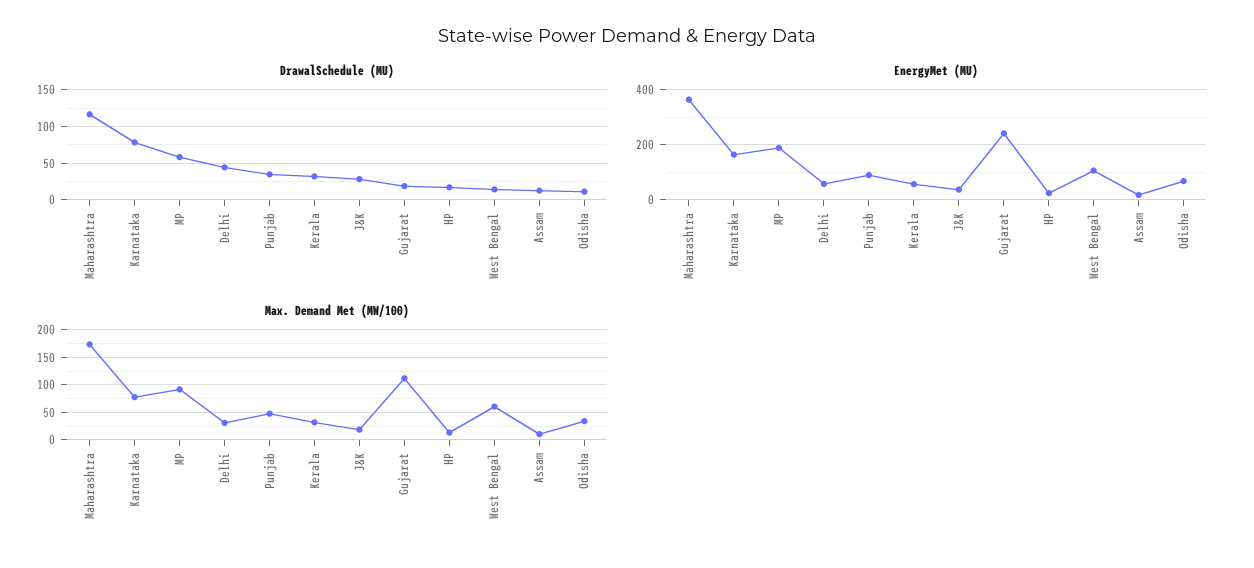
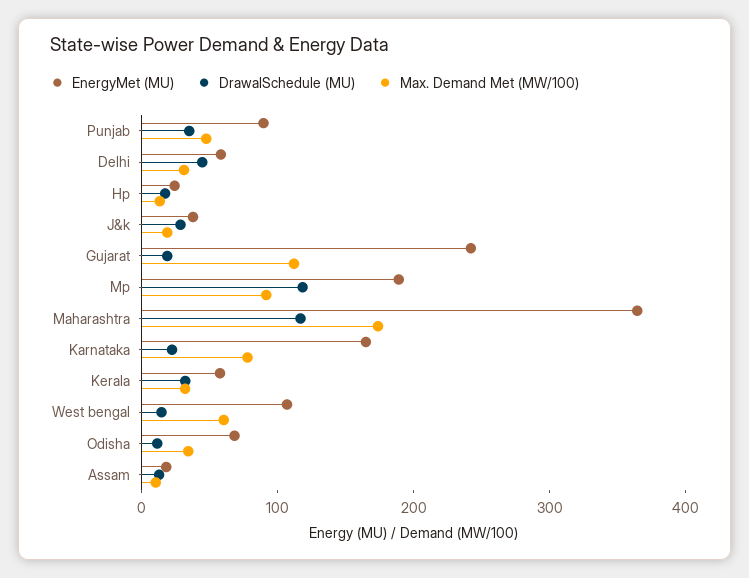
  {
    "DrawalSchedule (MU)": {
      "Maharashtra": 120,
-     "Karnataka": 80,
+     "Karnataka": 20,
-     "MP": 60,
+     "MP": 120,
      "Delhi": 40,
      "Punjab": 30,
      "Kerala": 30,
      "J&K": 30,
      "Gujarat": 20,
      "HP": 20,
      "West Bengal": 10,
      "Assam": 10,
      "Odisha": 10
    },
    "EnergyMet (MU)": {
      "Maharashtra": 360,
      "Karnataka": 160,
      "MP": 180,
      "Delhi": 60,
      "Punjab": 80,
      "Kerala": 60,
      "J&K": 40,
      "Gujarat": 240,
      "HP": 20,
      "West Bengal": 100,
      "Assam": 20,
      "Odisha": 60
    },
    "Max. Demand Met (MW/100)": {
      "Maharashtra": 180,
      "Karnataka": 80,
      "MP": 100,
      "Delhi": 40,
      "Punjab": 40,
      "Kerala": 40,
      "J&K": 20,
      "Gujarat": 120,
      "HP": 20,
      "West Bengal": 60,
      "Assam": 20,
      "Odisha": 40
    }
  }

